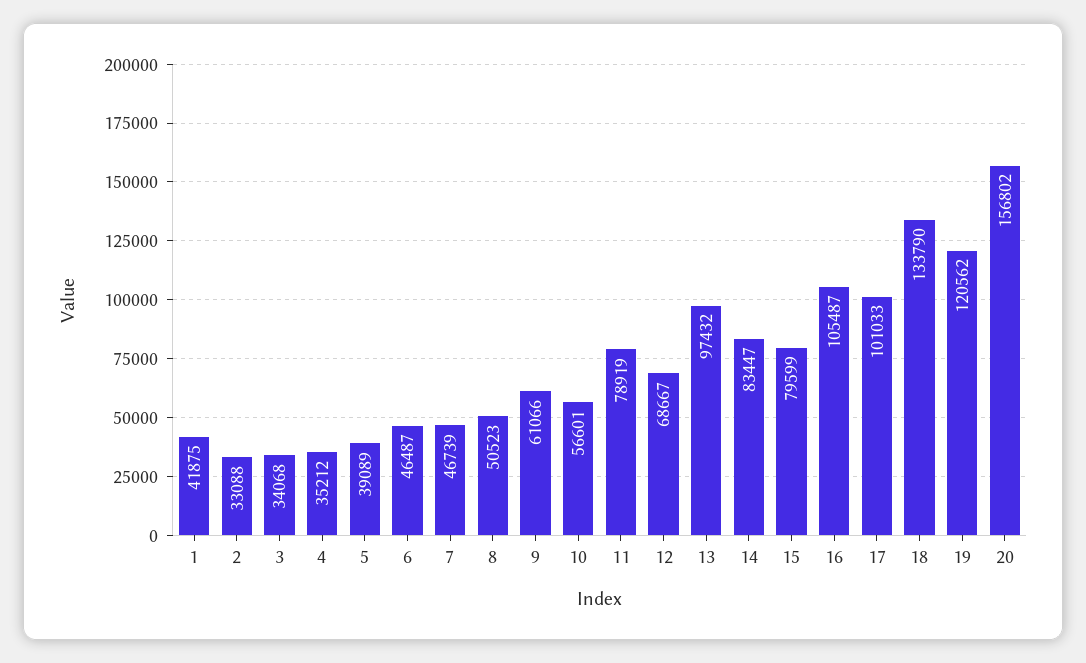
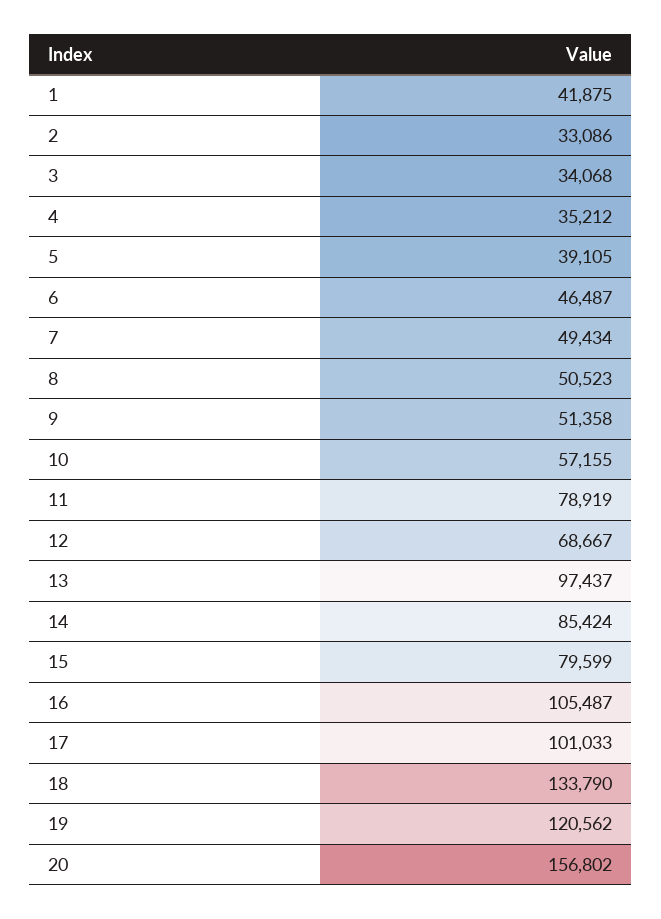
  {
    "1": 41875,
-   "2": 33088,
+   "2": 33086,
    "3": 34068,
    "4": 35212,
-   "5": 39089,
+   "5": 39105,
    "6": 46487,
-   "7": 46739,
+   "7": 49434,
    "8": 50523,
-   "9": 61066,
+   "9": 51358,
-   "10": 56601,
+   "10": 57155,
    "11": 78919,
    "12": 68667,
-   "13": 97432,
+   "13": 97437,
-   "14": 83447,
+   "14": 85424,
    "15": 79599,
    "16": 105487,
    "17": 101033,
    "18": 133790,
    "19": 120562,
    "20": 156802
  }

